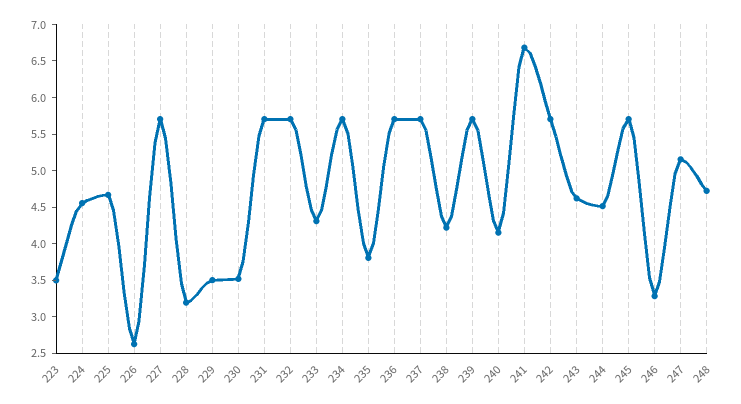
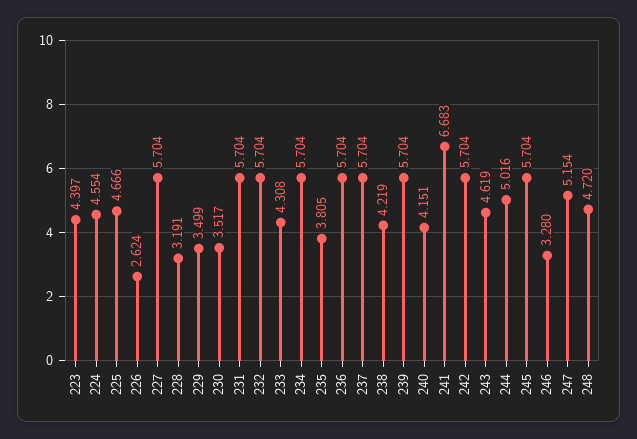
  {
-   "223": 3.5,
+   "223": 4.397,
    "224": 4.554,
    "225": 4.666,
    "226": 2.624,
    "227": 5.704,
    "228": 3.191,
    "229": 3.499,
    "230": 3.517,
    "231": 5.704,
    "232": 5.704,
    "233": 4.308,
    "234": 5.704,
    "235": 3.805,
    "236": 5.704,
    "237": 5.704,
    "238": 4.219,
    "239": 5.704,
    "240": 4.151,
    "241": 6.683,
    "242": 5.704,
    "243": 4.619,
-   "244": 4.5,
+   "244": 5.016,
    "245": 5.704,
    "246": 3.28,
    "247": 5.154,
    "248": 4.72
  }

